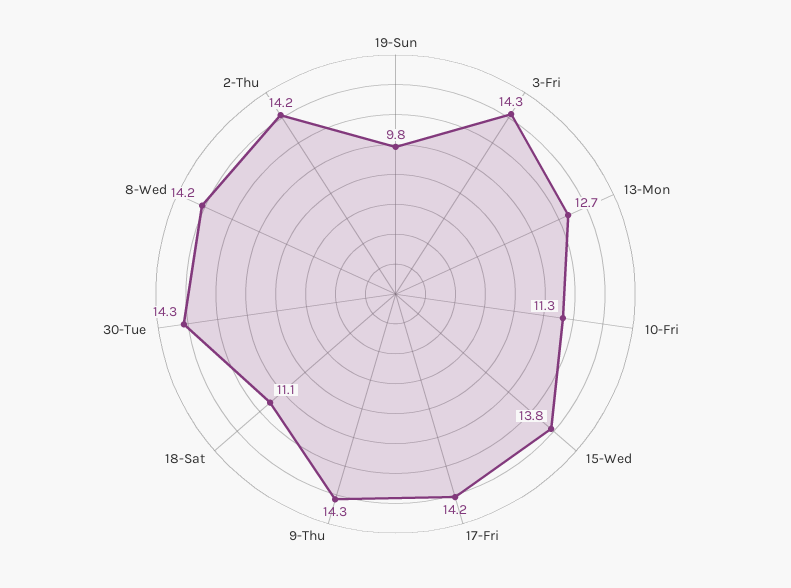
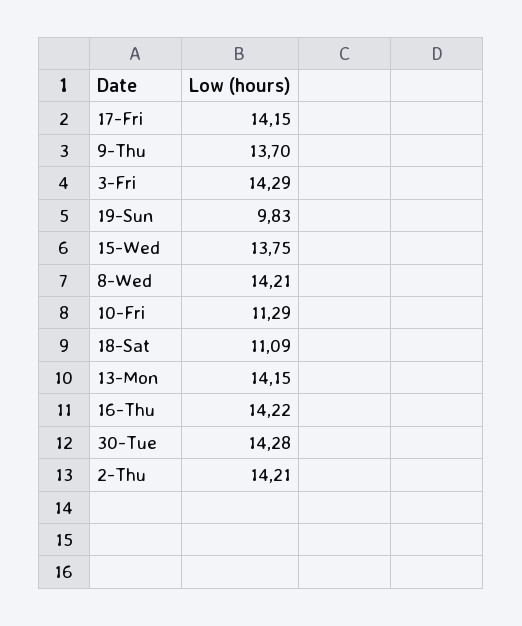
  {
    "19-Sun": 9.83,
    "3-Fri": 14.29,
-   "13-Mon": 12.7,
+   "13-Mon": 14.15,
    "10-Fri": 11.29,
    "15-Wed": 13.75,
    "17-Fri": 14.15,
-   "9-Thu": 14.3,
+   "9-Thu": 13.7,
    "18-Sat": 11.09,
    "30-Tue": 14.28,
    "8-Wed": 14.21,
-   "2-Thu": 14.21
+   "2-Thu": 14.21,
+   "16-Thu": 14.22
  }

